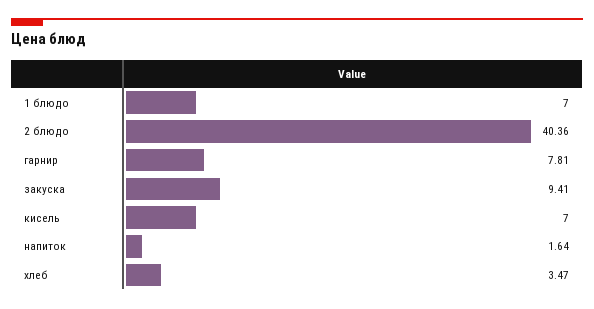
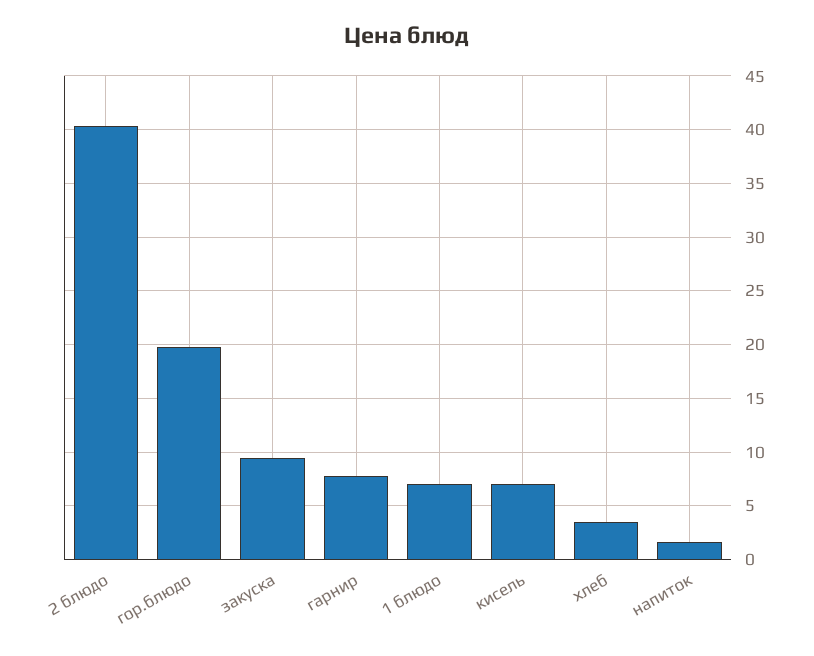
  {
    "1 блюдо": 7,
    "2 блюдо": 40.36,
    "гарнир": 7.81,
    "закуска": 9.41,
    "кисель": 7,
    "напиток": 1.64,
-   "хлеб": 3.47
+   "хлеб": 3.47,
+   "гор.блюдо": 20
  }

